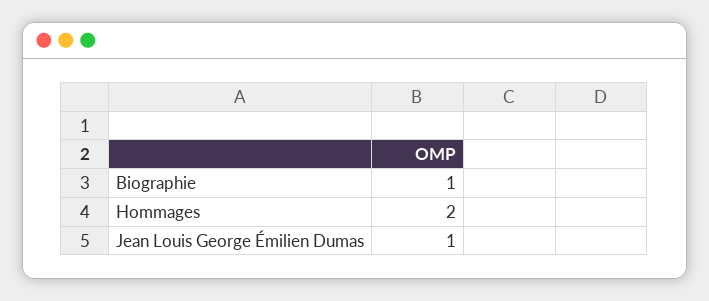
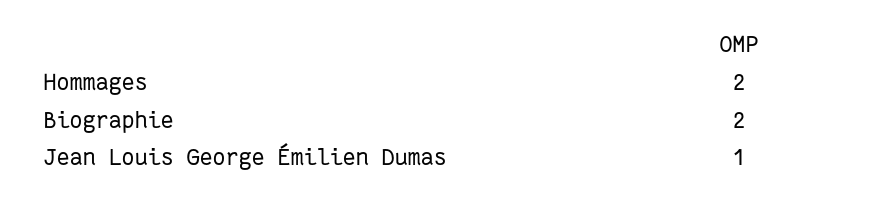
  {
-   "Biographie": 1,
+   "Biographie": 2,
    "Hommages": 2,
    "Jean Louis George Émilien Dumas": 1
  }

